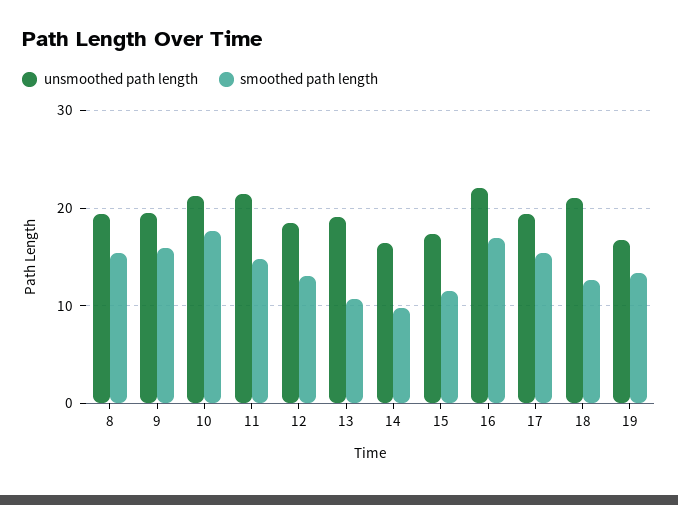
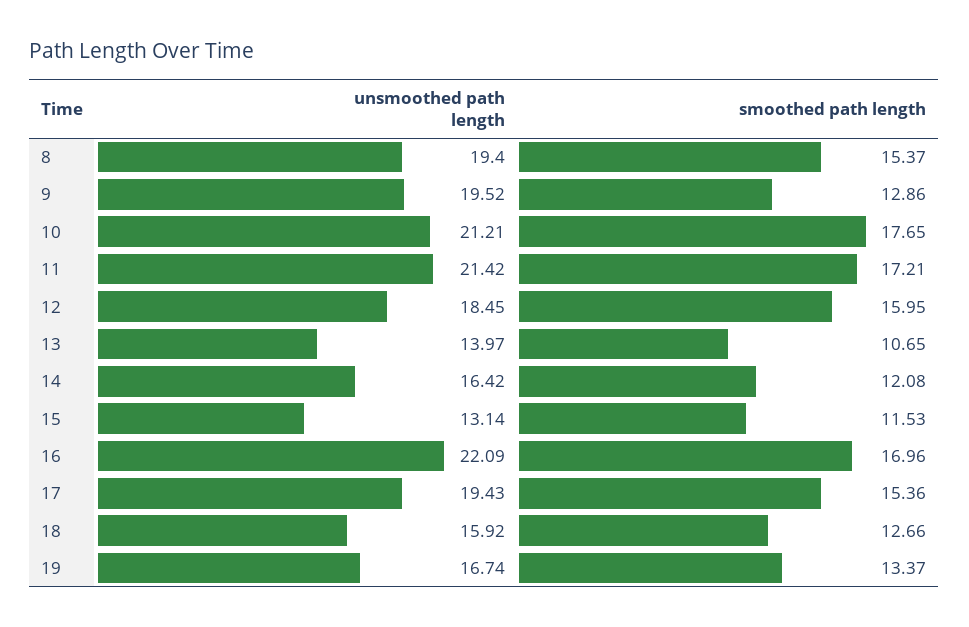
  {
    "unsmoothed path length": {
      "8": 19.4,
      "9": 19.52,
      "10": 21.21,
      "11": 21.42,
      "12": 18.45,
-     "13": 19,
+     "13": 13.97,
      "14": 16.42,
-     "15": 17,
+     "15": 13.14,
      "16": 22.09,
      "17": 19.43,
-     "18": 21,
+     "18": 15.92,
      "19": 16.74
    },
    "smoothed path length": {
      "8": 15.37,
-     "9": 16,
+     "9": 12.86,
      "10": 17.65,
-     "11": 15,
+     "11": 17.21,
-     "12": 13,
+     "12": 15.95,
      "13": 10.65,
-     "14": 10,
+     "14": 12.08,
      "15": 11.53,
      "16": 16.96,
      "17": 15.36,
      "18": 12.66,
      "19": 13.37
    }
  }

